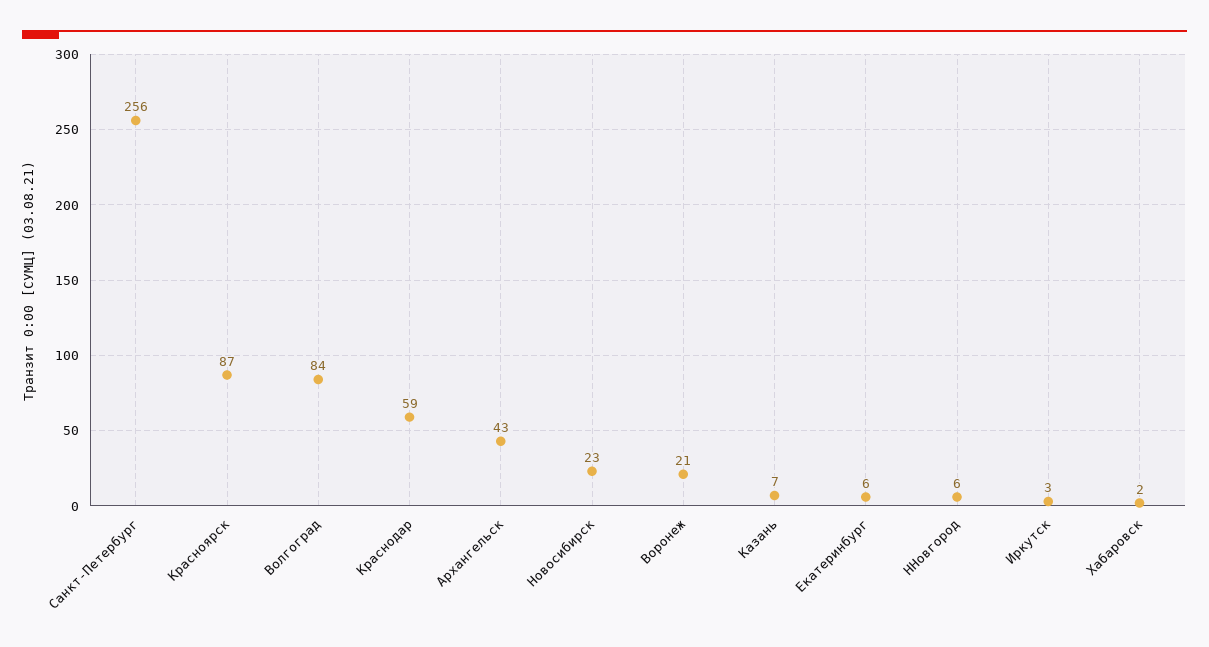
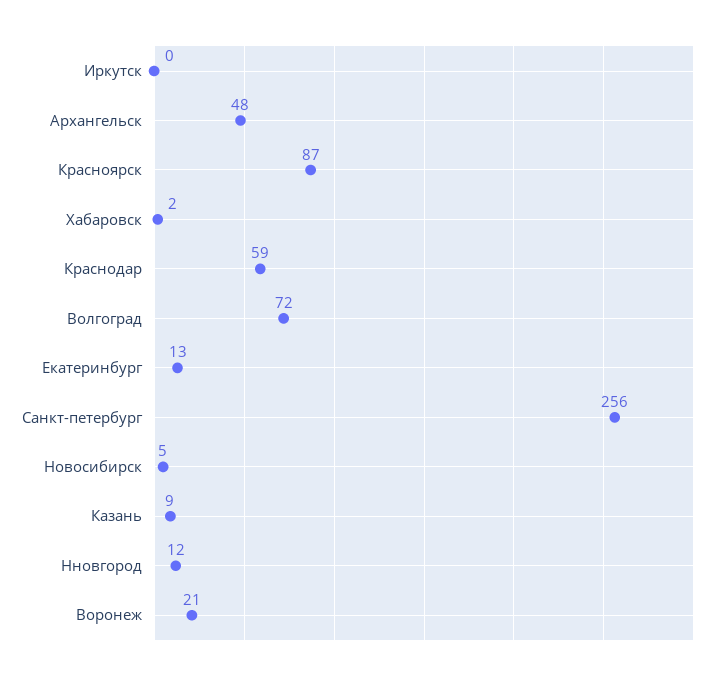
  {
    "Санкт-Петербург": 256,
    "Красноярск": 87,
-   "Волгоград": 84,
+   "Волгоград": 72,
    "Краснодар": 59,
-   "Архангельск": 43,
+   "Архангельск": 48,
-   "Новосибирск": 23,
+   "Новосибирск": 5,
    "Воронеж": 21,
-   "Казань": 7,
+   "Казань": 9,
-   "Екатеринбург": 6,
+   "Екатеринбург": 13,
-   "ННовгород": 6,
+   "ННовгород": 12,
-   "Иркутск": 3,
+   "Иркутск": 0,
    "Хабаровск": 2
  }

